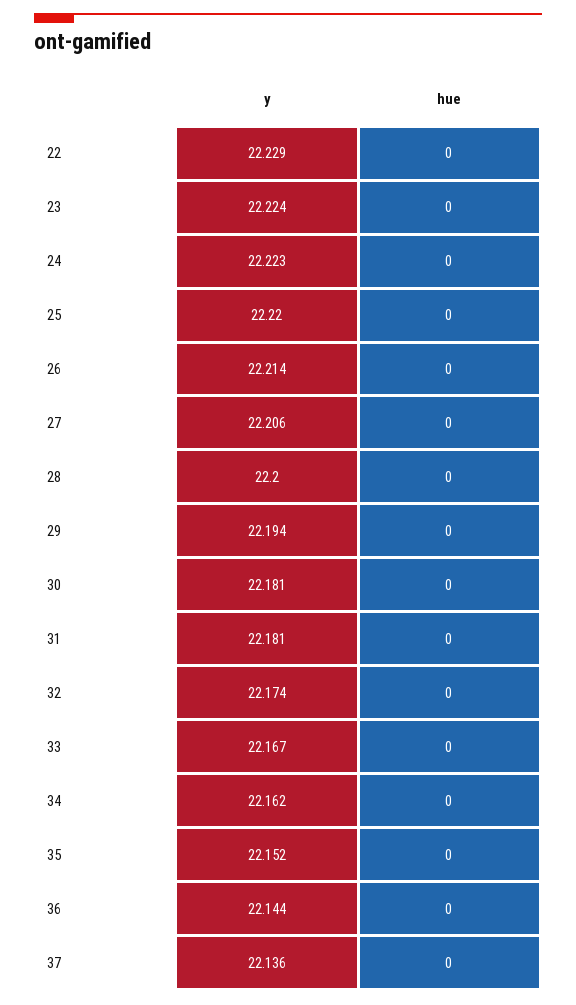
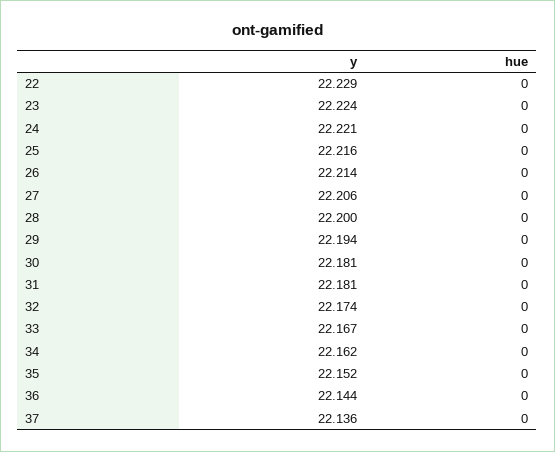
  {
    "y": {
      "22": 22.229,
      "23": 22.224,
-     "24": 22.223,
+     "24": 22.221,
-     "25": 22.22,
+     "25": 22.216,
      "26": 22.214,
      "27": 22.206,
      "28": 22.2,
      "29": 22.194,
      "30": 22.181,
      "31": 22.181,
      "32": 22.174,
      "33": 22.167,
      "34": 22.162,
      "35": 22.152,
      "36": 22.144,
      "37": 22.136
    },
    "hue": {
      "22": 0,
      "23": 0,
      "24": 0,
      "25": 0,
      "26": 0,
      "27": 0,
      "28": 0,
      "29": 0,
      "30": 0,
      "31": 0,
      "32": 0,
      "33": 0,
      "34": 0,
      "35": 0,
      "36": 0,
      "37": 0
    }
  }

